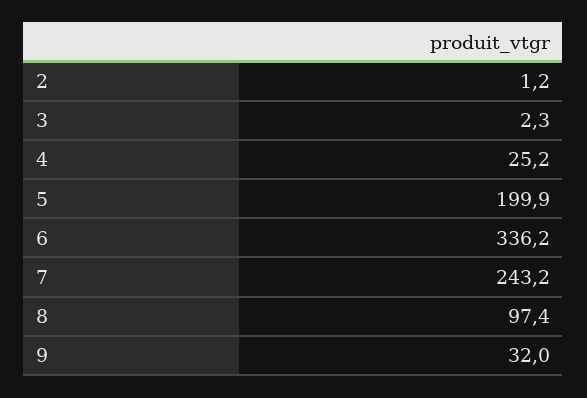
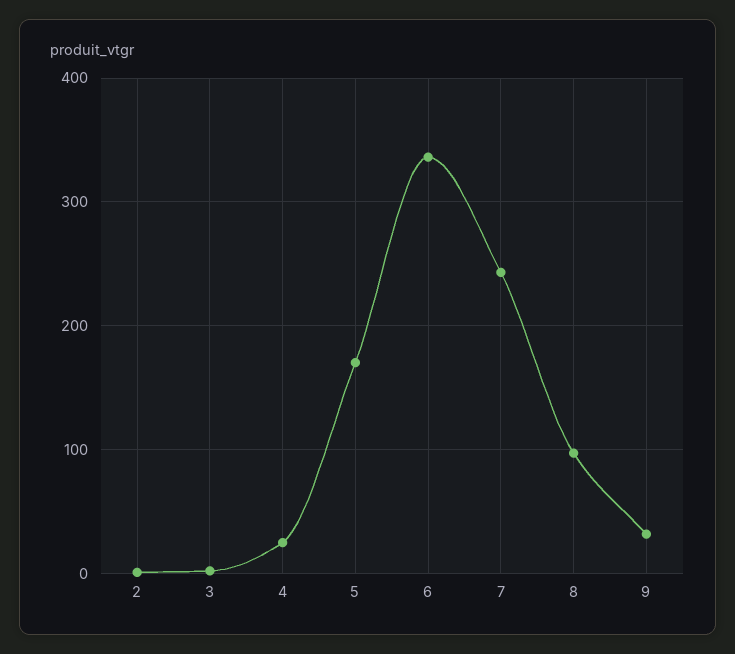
  {
    "2": 1.2,
    "3": 2.3,
    "4": 25.2,
-   "5": 199.9,
+   "5": 170,
    "6": 336.2,
    "7": 243.2,
    "8": 97.4,
    "9": 32
  }

